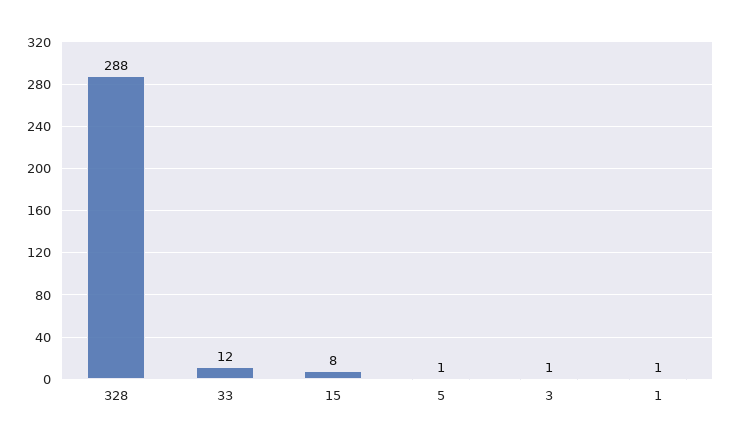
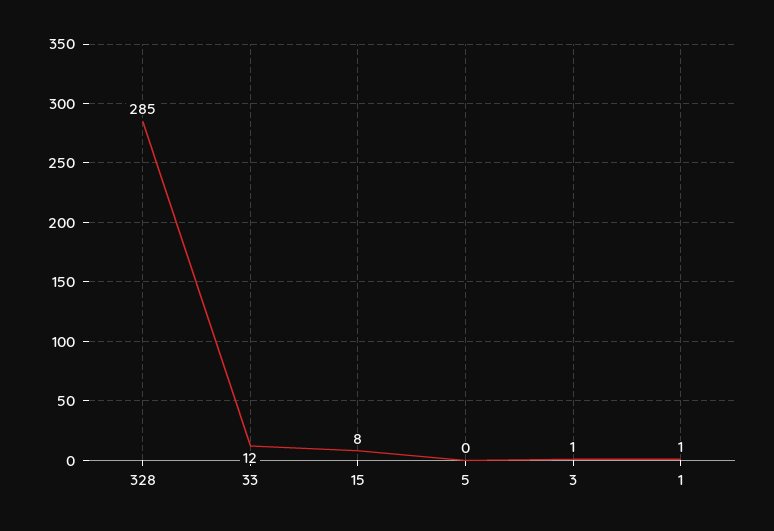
  {
-   "328": 288,
+   "328": 285,
    "33": 12,
    "15": 8,
-   "5": 1,
+   "5": 0,
    "3": 1,
    "1": 1
  }

